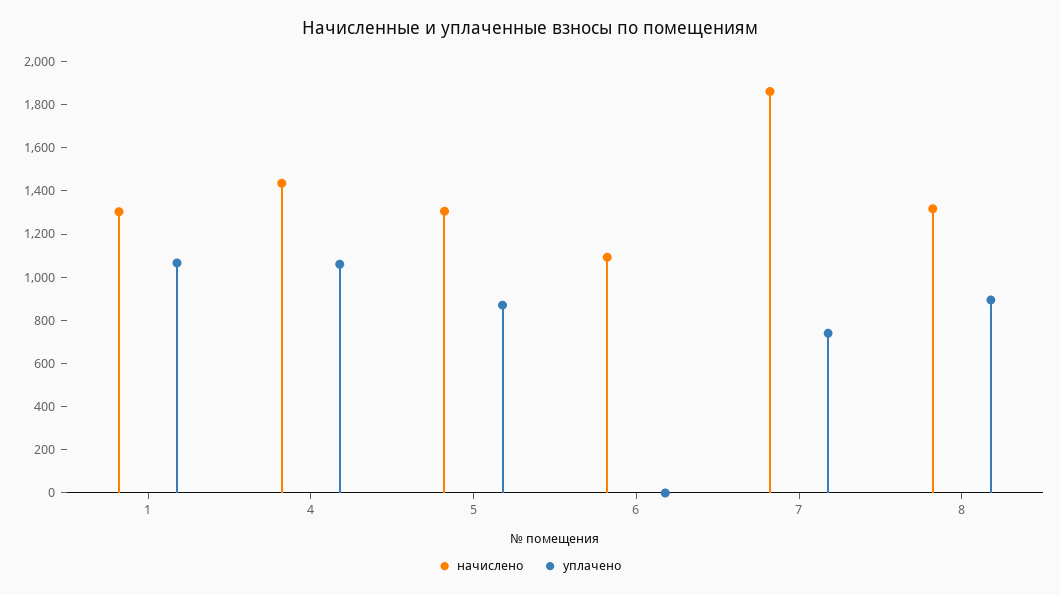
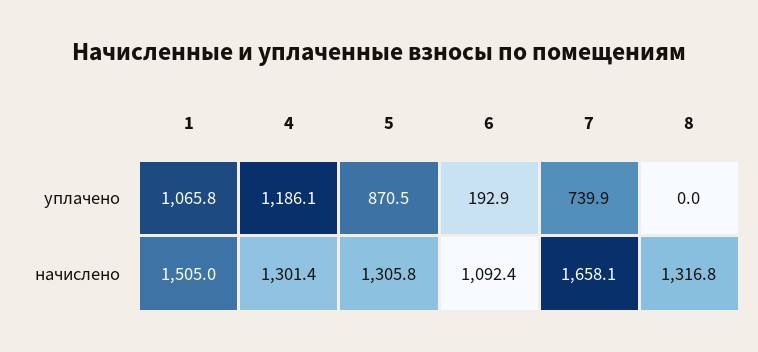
  {
    "начислено": {
-     "1": 1300,
+     "1": 1505,
-     "4": 1450,
+     "4": 1301.4,
      "5": 1305.8,
      "6": 1092.4,
-     "7": 1850,
+     "7": 1658.1,
      "8": 1316.8
    },
    "уплачено": {
      "1": 1065.8,
-     "4": 1050,
+     "4": 1186.1,
      "5": 870.5,
-     "6": 0,
+     "6": 192.9,
      "7": 739.9,
-     "8": 900
+     "8": 0
    }
  }

